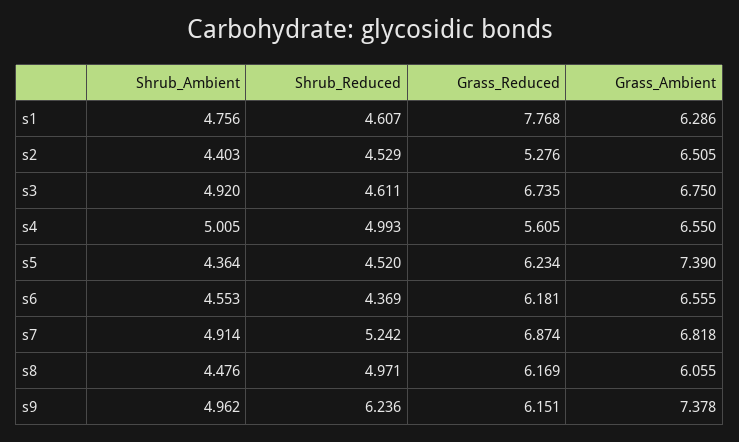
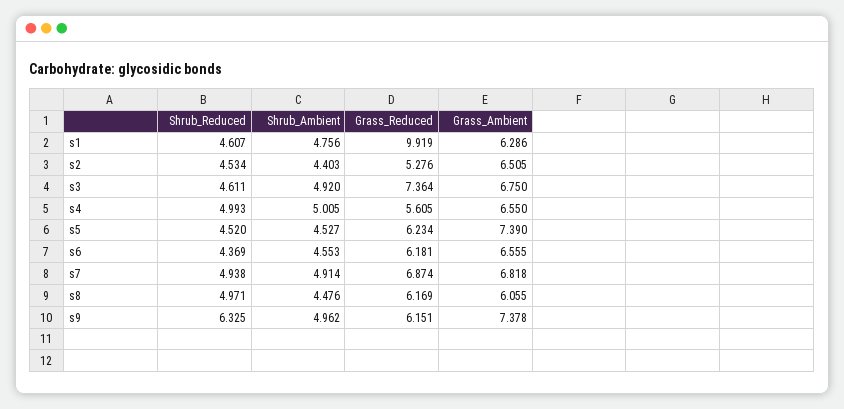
  {
    "Shrub_Ambient": {
      "s1": 4.756,
      "s2": 4.403,
      "s3": 4.92,
      "s4": 5.005,
-     "s5": 4.364,
+     "s5": 4.527,
      "s6": 4.553,
      "s7": 4.914,
      "s8": 4.476,
      "s9": 4.962
    },
    "Shrub_Reduced": {
      "s1": 4.607,
-     "s2": 4.529,
+     "s2": 4.534,
      "s3": 4.611,
      "s4": 4.993,
      "s5": 4.52,
      "s6": 4.369,
-     "s7": 5.242,
+     "s7": 4.938,
      "s8": 4.971,
-     "s9": 6.236
+     "s9": 6.325
    },
    "Grass_Reduced": {
-     "s1": 7.768,
+     "s1": 9.919,
      "s2": 5.276,
-     "s3": 6.735,
+     "s3": 7.364,
      "s4": 5.605,
      "s5": 6.234,
      "s6": 6.181,
      "s7": 6.874,
      "s8": 6.169,
      "s9": 6.151
    },
    "Grass_Ambient": {
      "s1": 6.286,
      "s2": 6.505,
      "s3": 6.75,
      "s4": 6.55,
      "s5": 7.39,
      "s6": 6.555,
      "s7": 6.818,
      "s8": 6.055,
      "s9": 7.378
    }
  }

